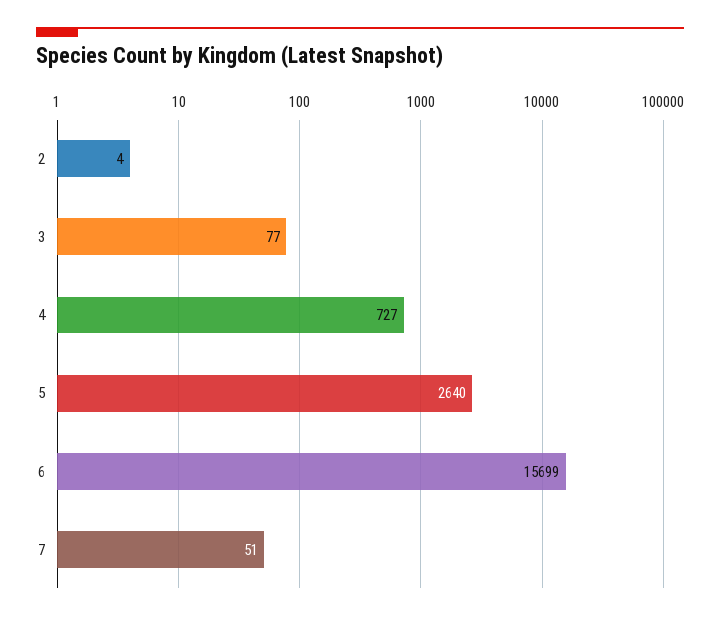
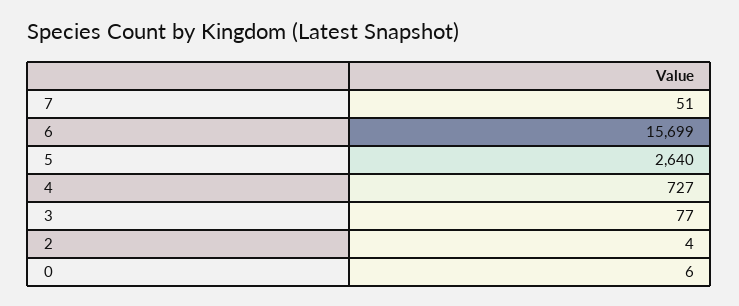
  {
    "2": 4,
    "3": 77,
    "4": 727,
    "5": 2640,
    "6": 15699,
-   "7": 51
+   "7": 51,
+   "0": 6
  }

